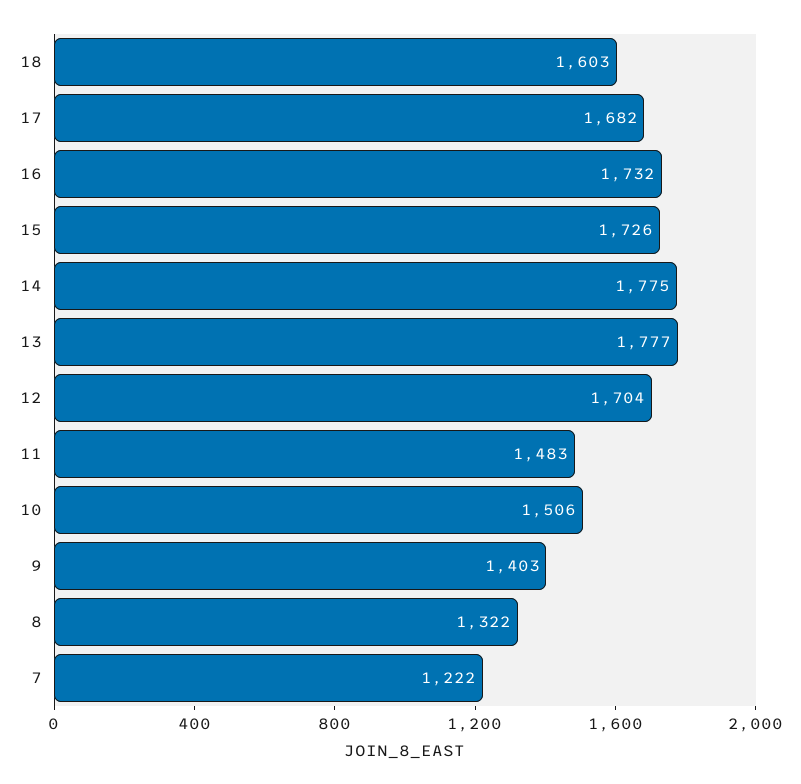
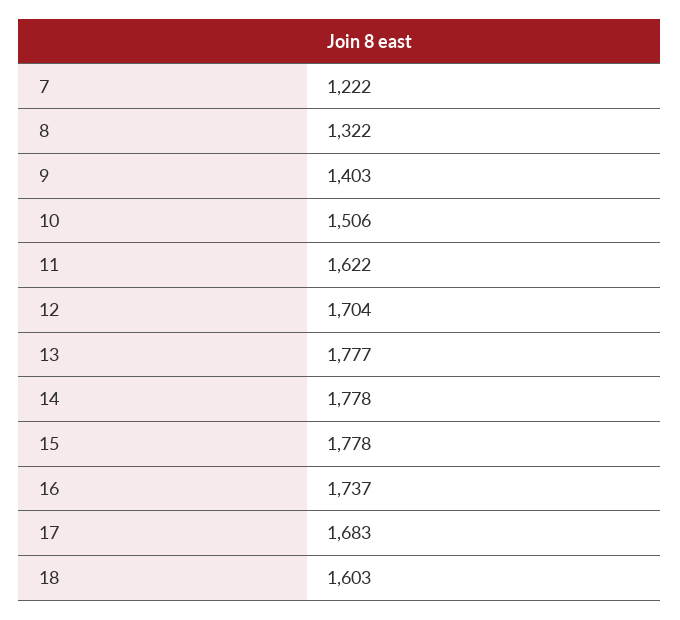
  {
    "18": 1603,
-   "17": 1682,
+   "17": 1683,
-   "16": 1732,
+   "16": 1737,
-   "15": 1726,
+   "15": 1778,
-   "14": 1775,
+   "14": 1778,
    "13": 1777,
    "12": 1704,
-   "11": 1483,
+   "11": 1622,
    "10": 1506,
    "9": 1403,
    "8": 1322,
    "7": 1222
  }

